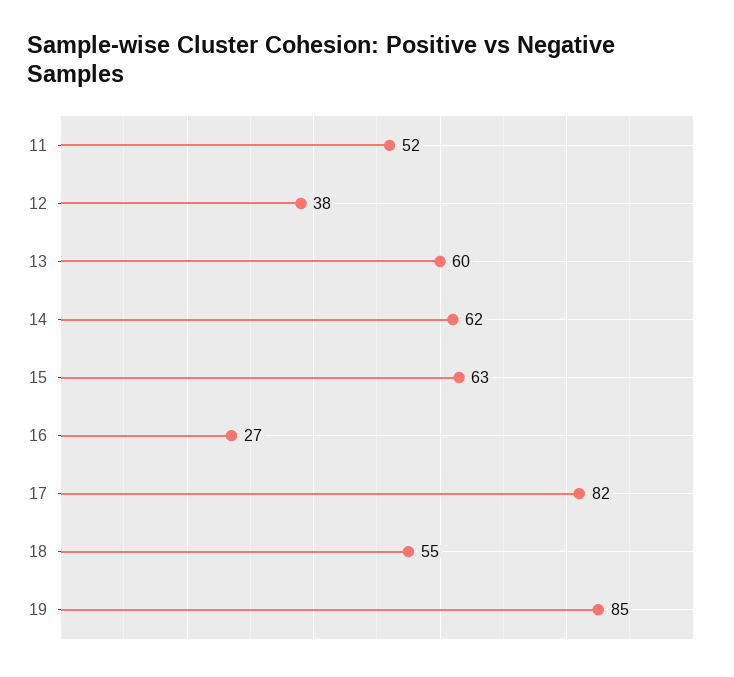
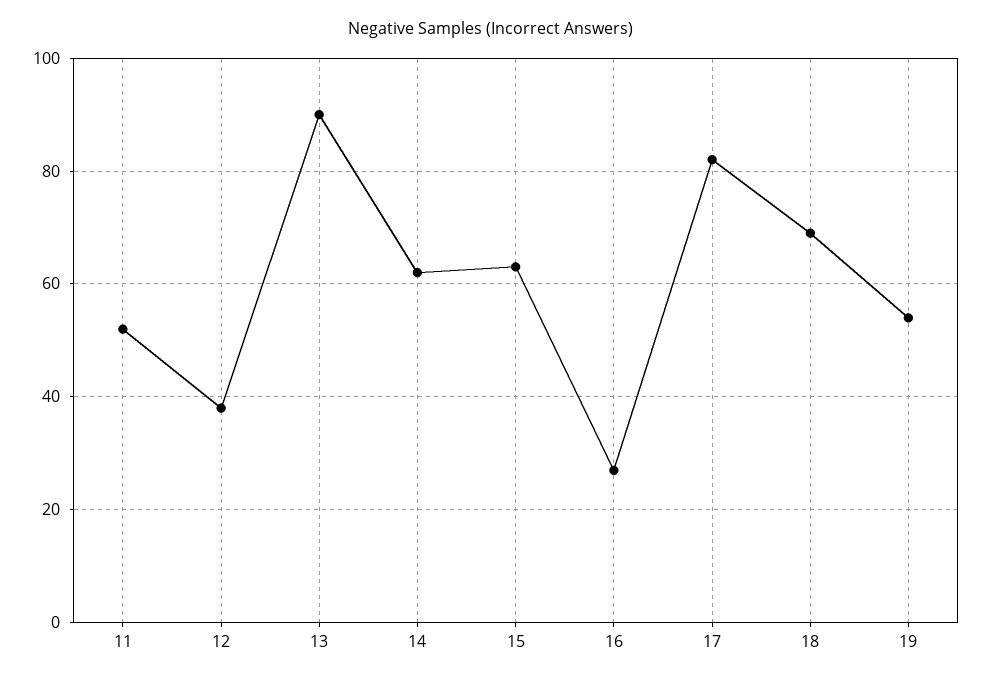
  {
    "11": 52,
    "12": 38,
-   "13": 60,
+   "13": 90,
    "14": 62,
    "15": 63,
    "16": 27,
    "17": 82,
-   "18": 55,
+   "18": 70,
-   "19": 85
+   "19": 55
  }

